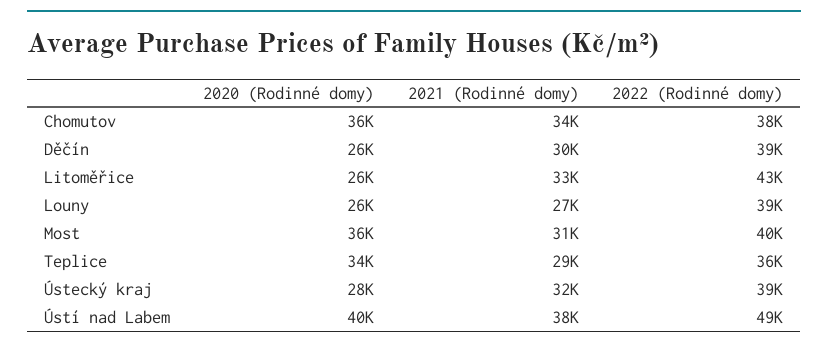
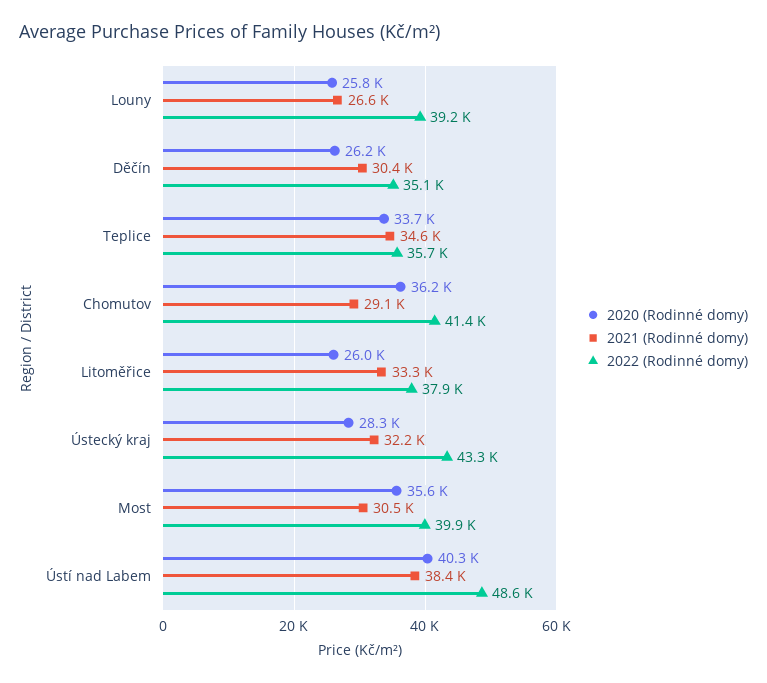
  {
    "2020 (Rodinné domy)": {
      "Chomutov": 36200,
      "Děčín": 26200,
      "Litoměřice": 26000,
      "Louny": 25800,
      "Most": 35600,
      "Teplice": 33700,
      "Ústecký kraj": 28300,
      "Ústí nad Labem": 40300
    },
    "2021 (Rodinné domy)": {
-     "Chomutov": 34000,
+     "Chomutov": 29100,
      "Děčín": 30400,
      "Litoměřice": 33300,
      "Louny": 26600,
      "Most": 30500,
-     "Teplice": 29000,
+     "Teplice": 34600,
      "Ústecký kraj": 32200,
      "Ústí nad Labem": 38400
    },
    "2022 (Rodinné domy)": {
-     "Chomutov": 38000,
+     "Chomutov": 41400,
-     "Děčín": 39000,
+     "Děčín": 35100,
-     "Litoměřice": 43000,
+     "Litoměřice": 37900,
      "Louny": 39200,
      "Most": 39900,
      "Teplice": 35700,
-     "Ústecký kraj": 39000,
+     "Ústecký kraj": 43300,
      "Ústí nad Labem": 48600
    }
  }

